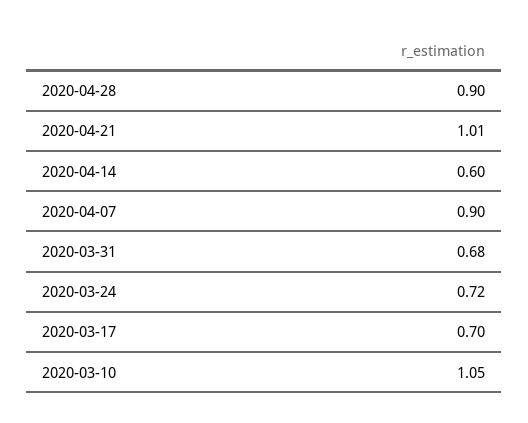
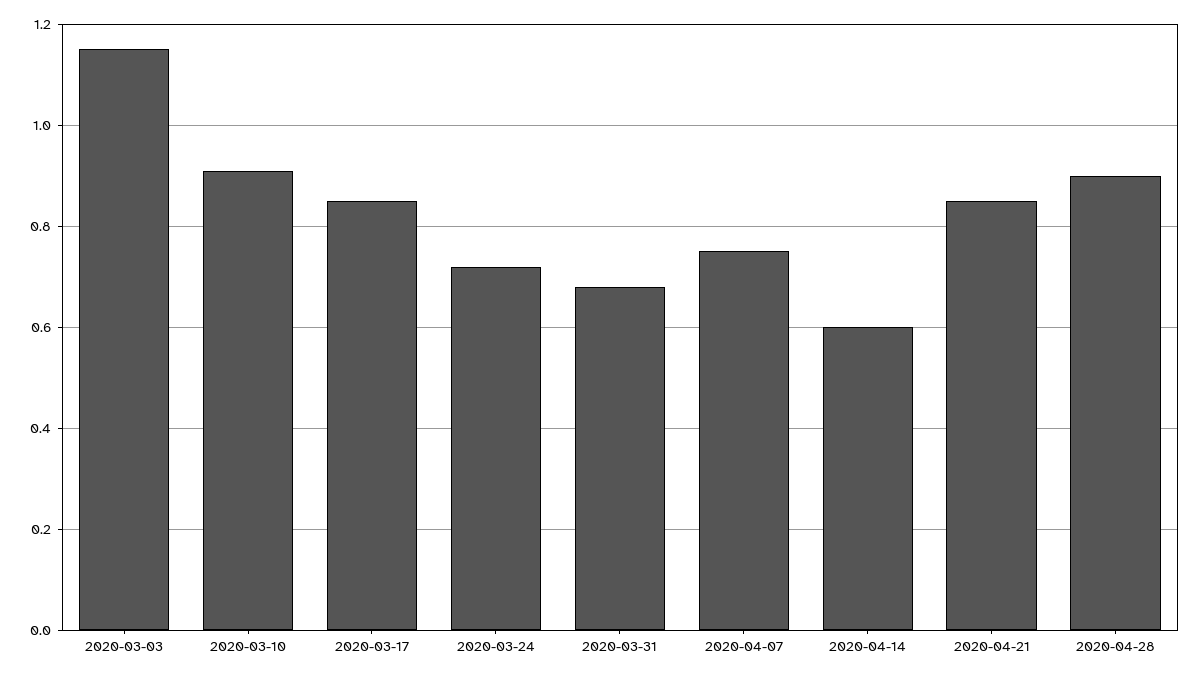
  {
    "2020-04-28": 0.9,
-   "2020-04-21": 1.01,
+   "2020-04-21": 0.85,
    "2020-04-14": 0.6,
-   "2020-04-07": 0.9,
+   "2020-04-07": 0.75,
    "2020-03-31": 0.68,
    "2020-03-24": 0.72,
-   "2020-03-17": 0.7,
+   "2020-03-17": 0.85,
-   "2020-03-10": 1.05
+   "2020-03-10": 0.9,
+   "2020-03-03": 1.15
  }

